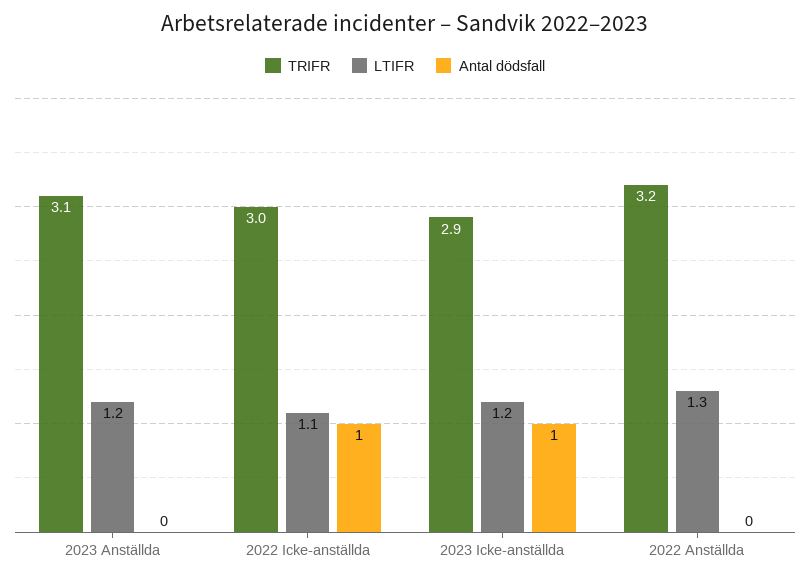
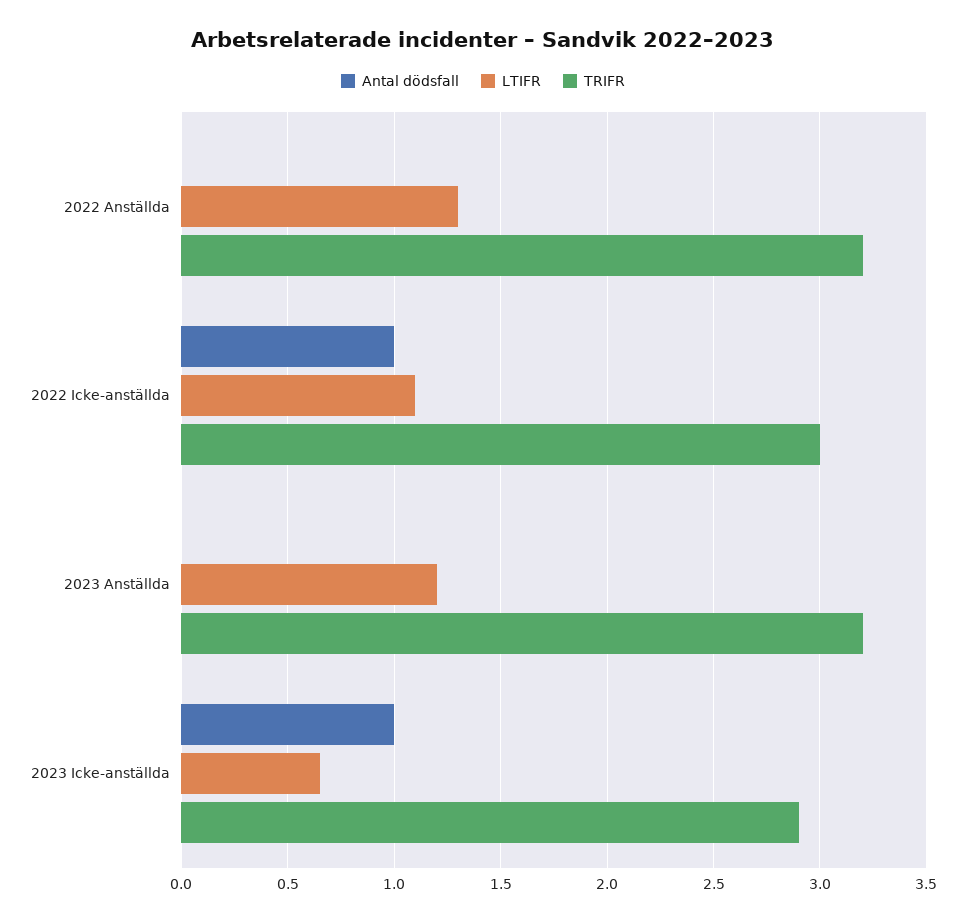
  {
    "TRIFR": {
-     "2023 Anställda": 3.1,
+     "2023 Anställda": 3.2,
      "2022 Icke-anställda": 3,
      "2023 Icke-anställda": 2.9,
      "2022 Anställda": 3.2
    },
    "LTIFR": {
      "2023 Anställda": 1.2,
      "2022 Icke-anställda": 1.1,
-     "2023 Icke-anställda": 1.2,
+     "2023 Icke-anställda": 0.65,
      "2022 Anställda": 1.3
    },
    "Antal dödsfall": {
      "2023 Anställda": 0,
      "2022 Icke-anställda": 1,
      "2023 Icke-anställda": 1,
      "2022 Anställda": 0
    }
  }

